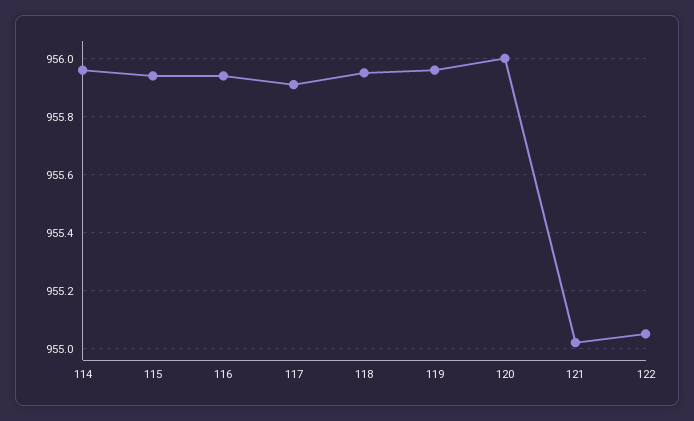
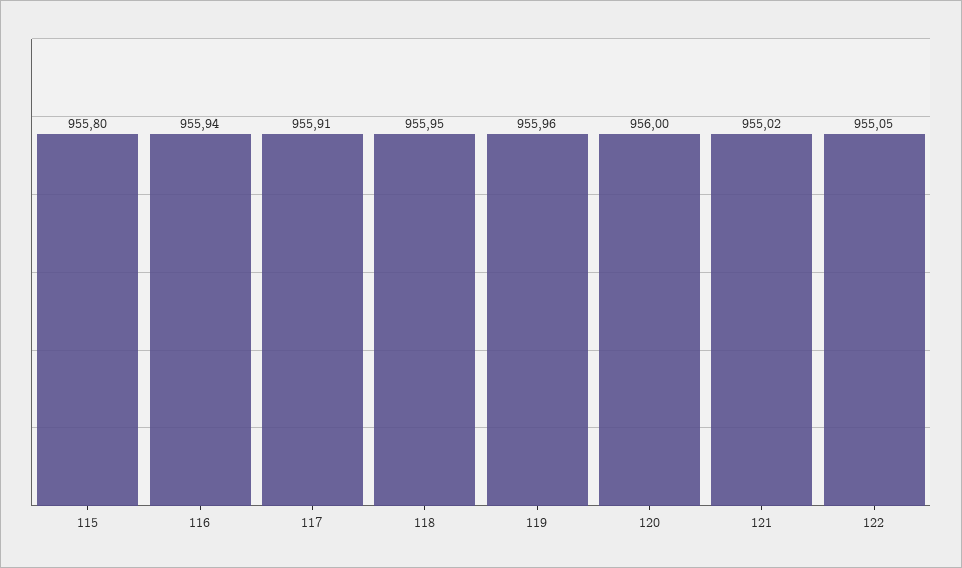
  {
-   "114": 955.95,
-   "115": 955.95,
+   "115": 955.8,
    "116": 955.94,
    "117": 955.91,
    "118": 955.95,
    "119": 955.96,
    "120": 956,
    "121": 955.02,
    "122": 955.05
  }

